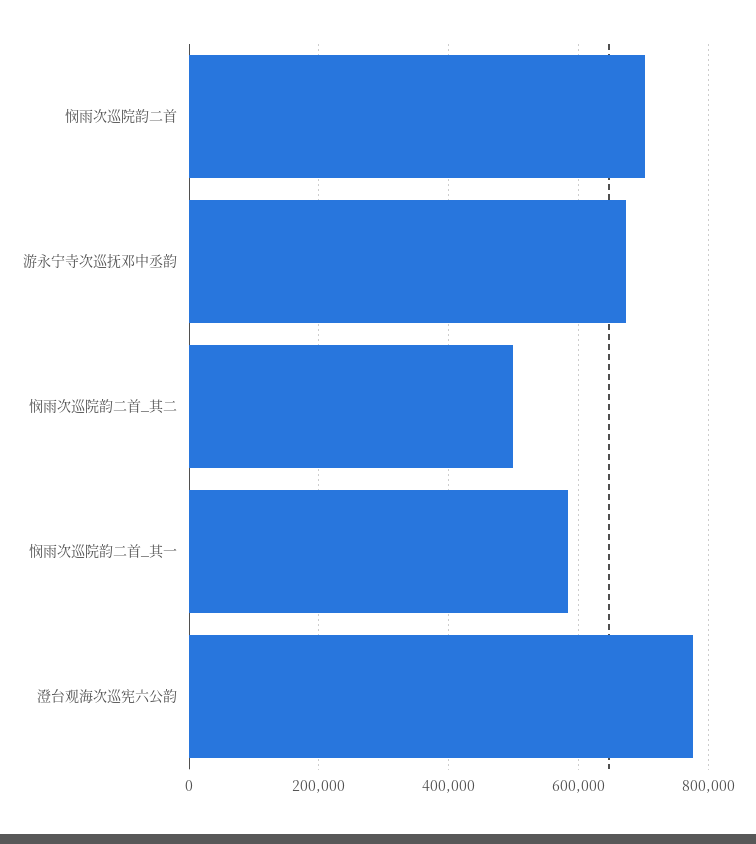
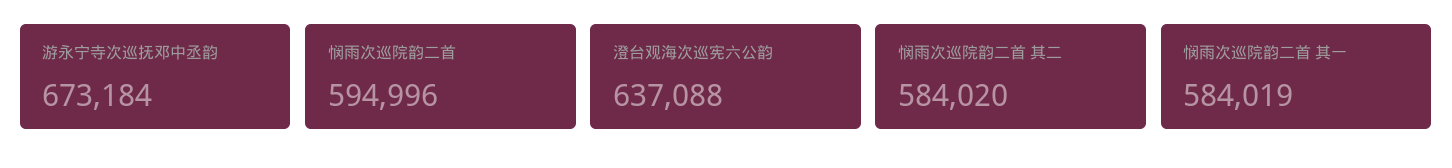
  {
-   "悯雨次巡院韵二首": 700000,
+   "悯雨次巡院韵二首": 594996,
    "游永宁寺次巡抚邓中丞韵": 673184,
-   "悯雨次巡院韵二首_其二": 500000,
+   "悯雨次巡院韵二首_其二": 584020,
    "悯雨次巡院韵二首_其一": 584019,
-   "澄台观海次巡宪六公韵": 780000
+   "澄台观海次巡宪六公韵": 637088
  }

